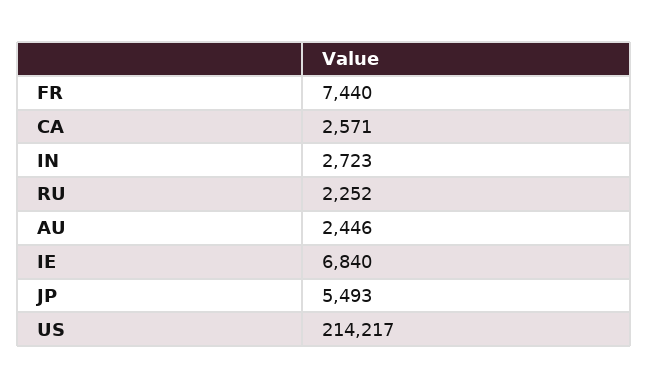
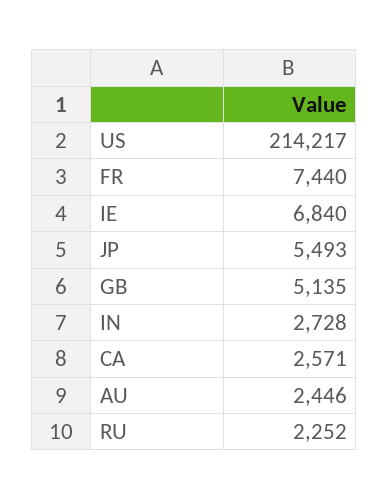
  {
    "FR": 7440,
    "CA": 2571,
-   "IN": 2723,
+   "IN": 2728,
    "RU": 2252,
    "AU": 2446,
    "IE": 6840,
    "JP": 5493,
-   "US": 214217
+   "US": 214217,
+   "GB": 5135
  }

